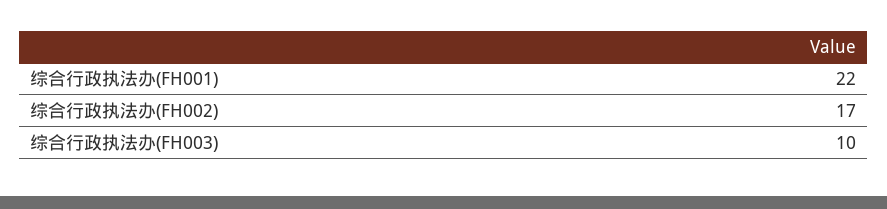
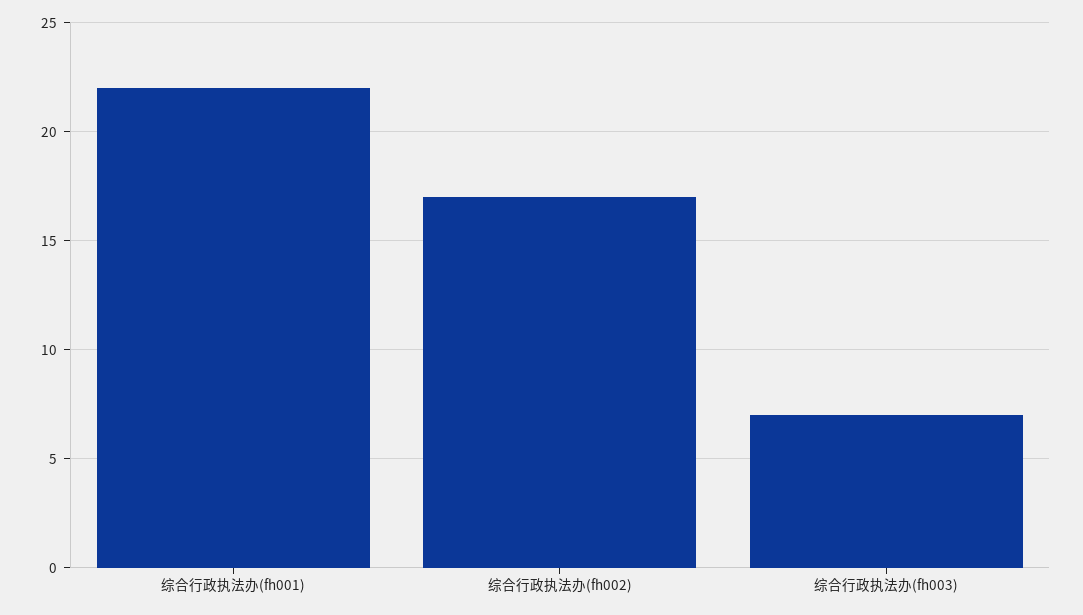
  {
    "综合行政执法办(FH001)": 22,
    "综合行政执法办(FH002)": 17,
-   "综合行政执法办(FH003)": 10
+   "综合行政执法办(FH003)": 7
  }

